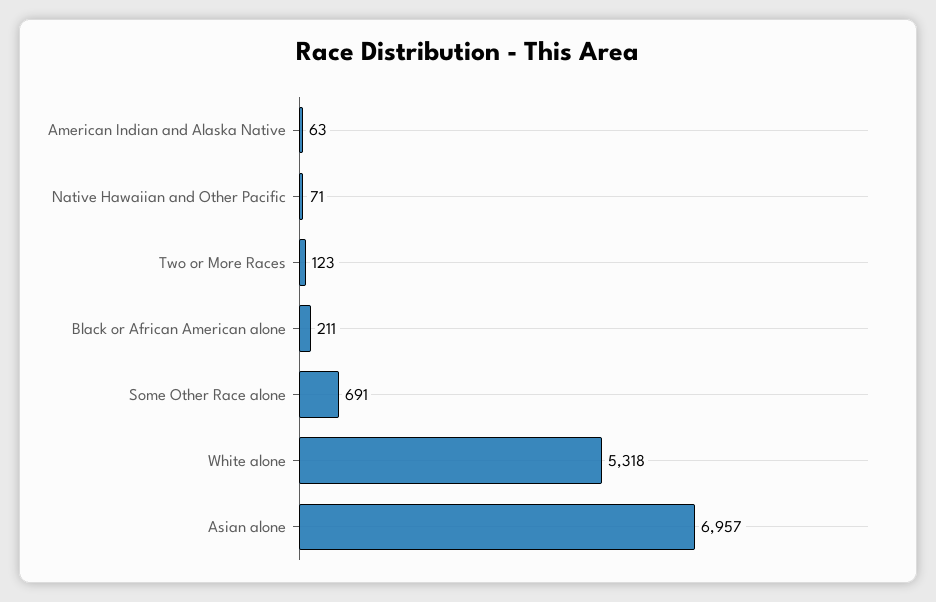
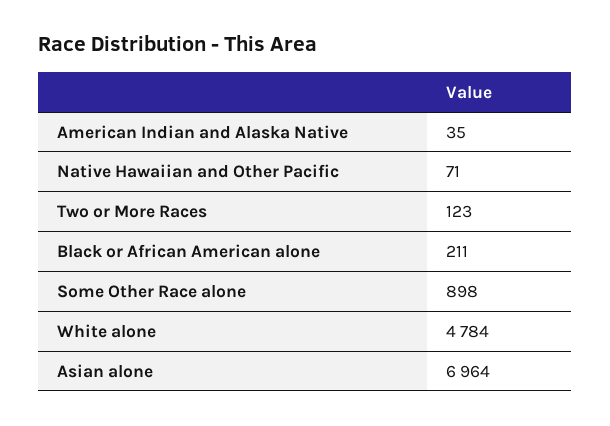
  {
-   "American Indian and Alaska Native": 63,
+   "American Indian and Alaska Native": 35,
    "Native Hawaiian and Other Pacific": 71,
    "Two or More Races": 123,
    "Black or African American alone": 211,
-   "Some Other Race alone": 691,
+   "Some Other Race alone": 898,
-   "White alone": 5318,
+   "White alone": 4784,
-   "Asian alone": 6957
+   "Asian alone": 6964
  }

